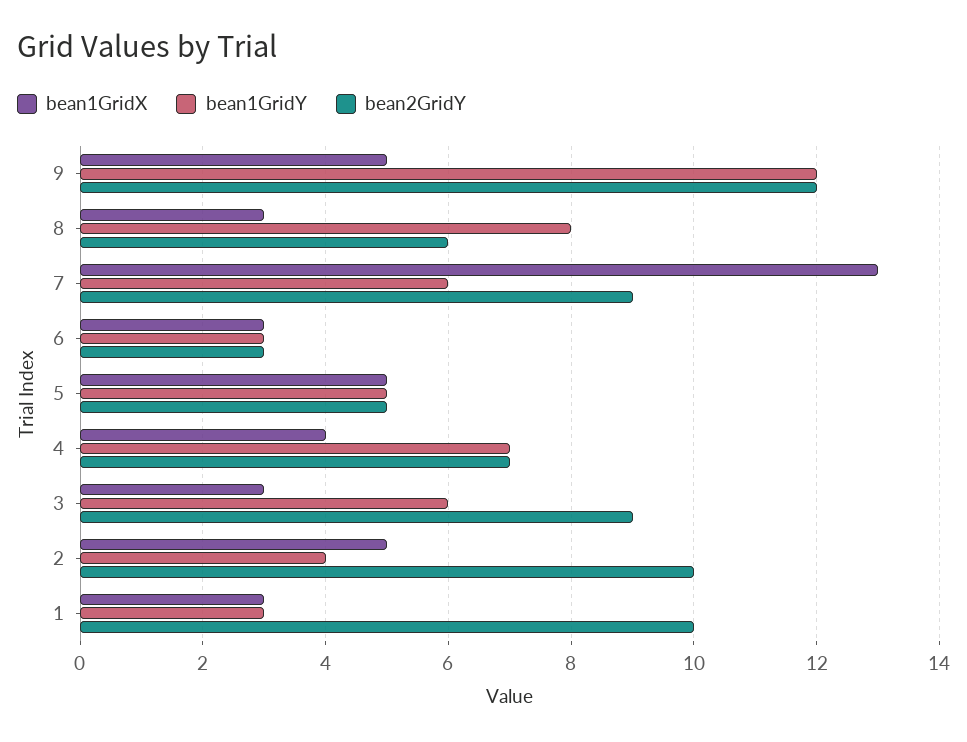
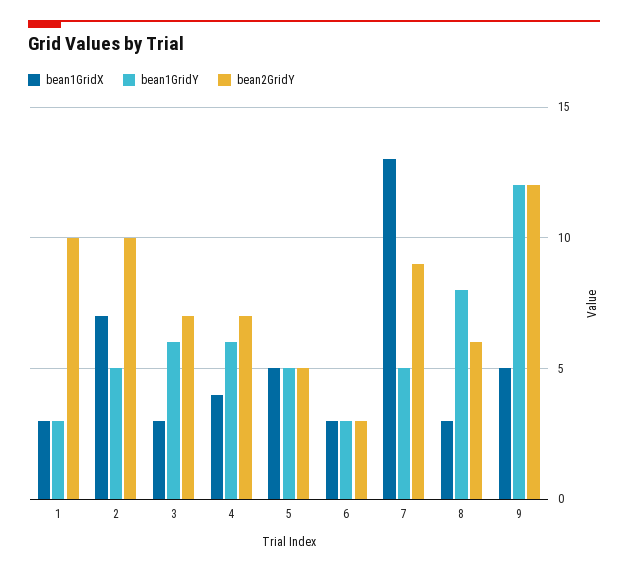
  {
    "bean1GridX": {
      "9": 5,
      "8": 3,
      "7": 13,
      "6": 3,
      "5": 5,
      "4": 4,
      "3": 3,
-     "2": 5,
+     "2": 7,
      "1": 3
    },
    "bean1GridY": {
      "9": 12,
      "8": 8,
-     "7": 6,
+     "7": 5,
      "6": 3,
      "5": 5,
-     "4": 7,
+     "4": 6,
      "3": 6,
-     "2": 4,
+     "2": 5,
      "1": 3
    },
    "bean2GridY": {
      "9": 12,
      "8": 6,
      "7": 9,
      "6": 3,
      "5": 5,
      "4": 7,
-     "3": 9,
+     "3": 7,
      "2": 10,
      "1": 10
    }
  }

